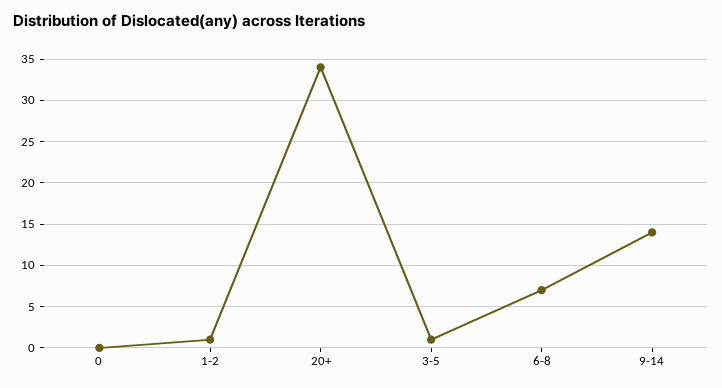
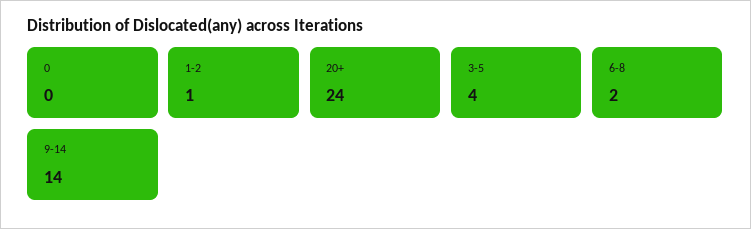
  {
    "0": 0,
    "1-2": 1,
-   "20+": 34,
+   "20+": 24,
-   "3-5": 1,
+   "3-5": 4,
-   "6-8": 7,
+   "6-8": 2,
    "9-14": 14
  }

